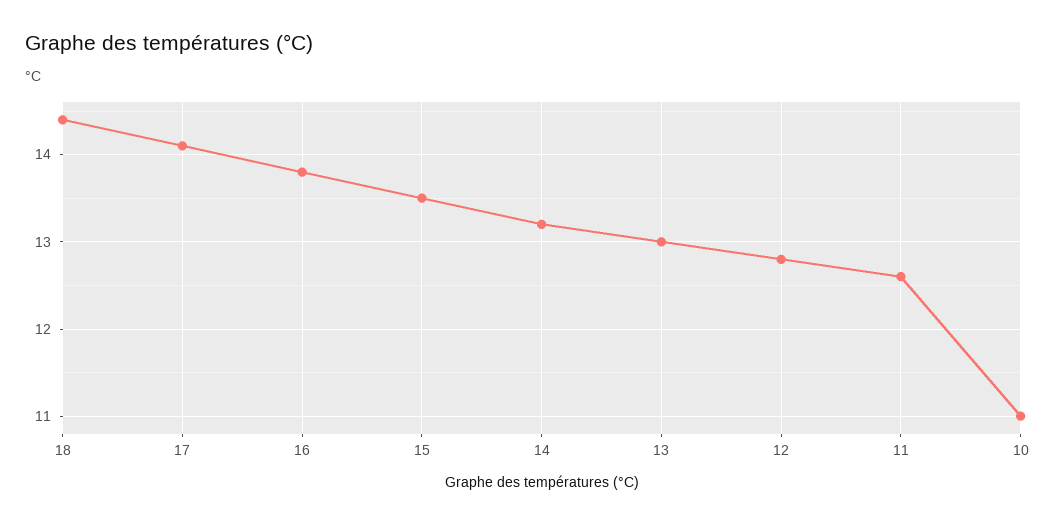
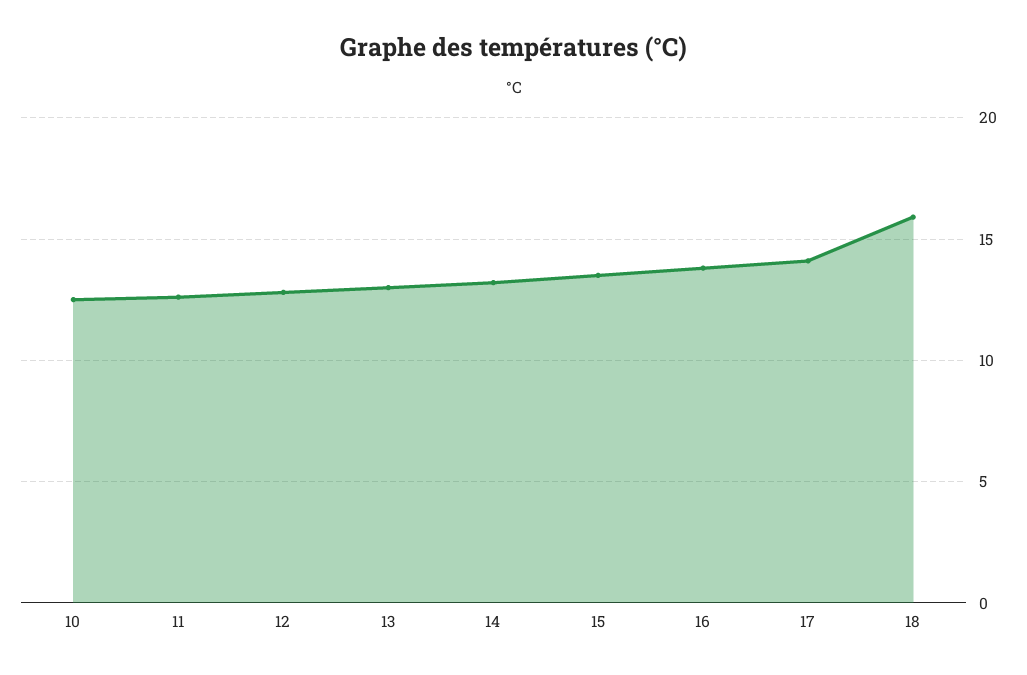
  {
-   "18": 14.4,
+   "18": 16,
    "17": 14.1,
    "16": 13.8,
    "15": 13.5,
    "14": 13.2,
    "13": 13,
    "12": 12.8,
    "11": 12.6,
-   "10": 11
+   "10": 12.5
  }

